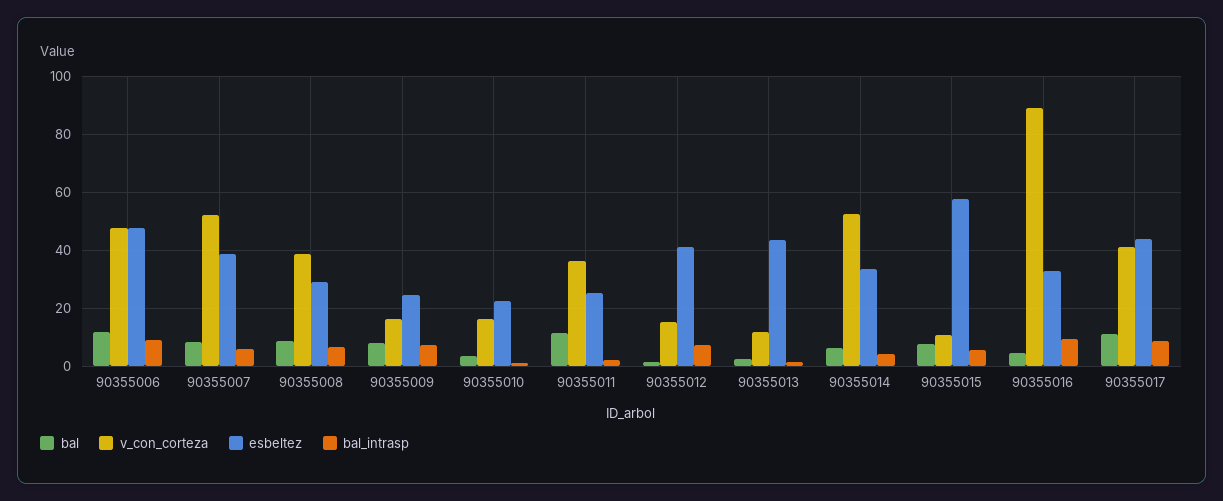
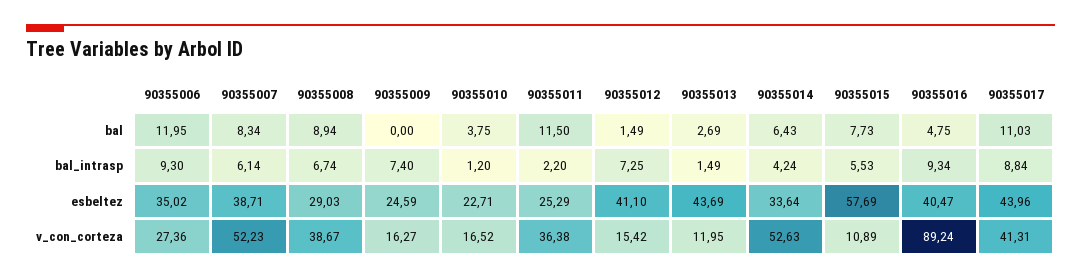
  {
    "bal": {
      "90355006": 11.95,
      "90355007": 8.34,
      "90355008": 8.94,
-     "90355009": 7.5,
+     "90355009": 0,
      "90355010": 3.75,
      "90355011": 11.5,
      "90355012": 1.49,
      "90355013": 2.69,
      "90355014": 6.43,
      "90355015": 7.73,
      "90355016": 4.75,
      "90355017": 11.03
    },
    "v_con_corteza": {
-     "90355006": 47.5,
+     "90355006": 27.36,
      "90355007": 52.23,
      "90355008": 38.67,
      "90355009": 16.27,
      "90355010": 16.52,
      "90355011": 36.38,
      "90355012": 15.42,
      "90355013": 11.95,
      "90355014": 52.63,
      "90355015": 10.89,
      "90355016": 89.24,
      "90355017": 41.31
    },
    "esbeltez": {
-     "90355006": 47.5,
+     "90355006": 35.02,
      "90355007": 38.71,
      "90355008": 29.03,
      "90355009": 24.59,
      "90355010": 22.71,
      "90355011": 25.29,
      "90355012": 41.1,
      "90355013": 43.69,
      "90355014": 33.64,
      "90355015": 57.69,
-     "90355016": 32.5,
+     "90355016": 40.47,
      "90355017": 43.96
    },
    "bal_intrasp": {
      "90355006": 9.3,
      "90355007": 6.14,
      "90355008": 6.74,
      "90355009": 7.4,
      "90355010": 1.2,
      "90355011": 2.2,
      "90355012": 7.25,
      "90355013": 1.49,
      "90355014": 4.24,
      "90355015": 5.53,
      "90355016": 9.34,
      "90355017": 8.84
    }
  }

